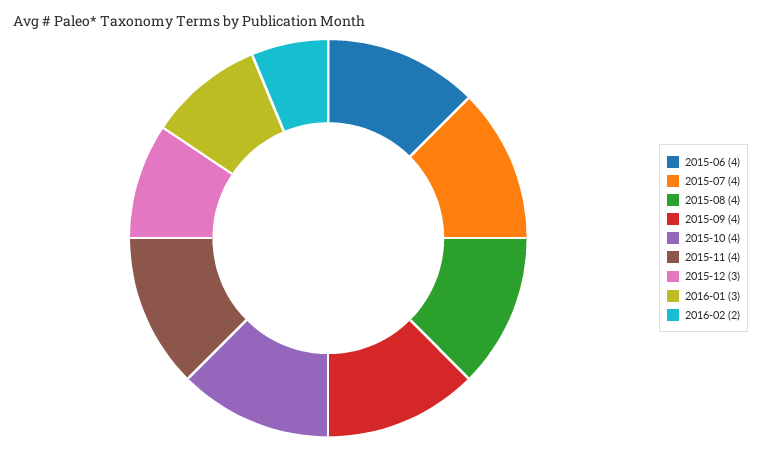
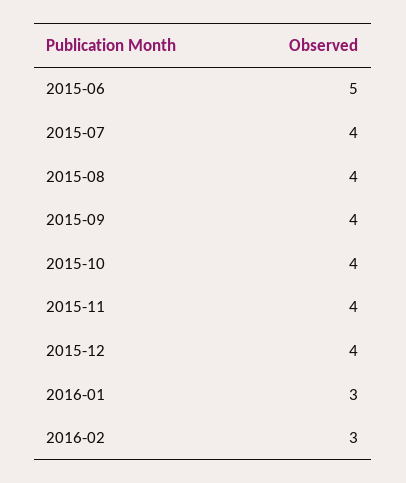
  {
-   "2015-06": 4,
+   "2015-06": 5,
    "2015-07": 4,
    "2015-08": 4,
    "2015-09": 4,
    "2015-10": 4,
    "2015-11": 4,
-   "2015-12": 3,
+   "2015-12": 4,
    "2016-01": 3,
-   "2016-02": 2
+   "2016-02": 3
  }

